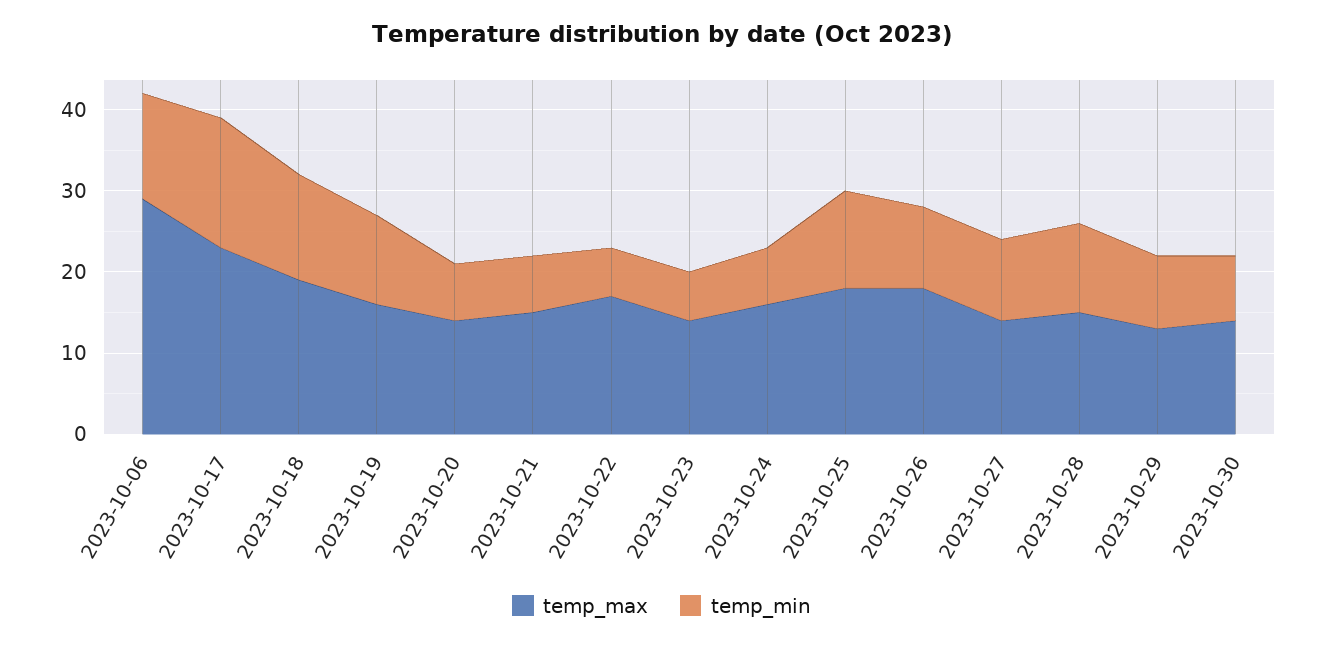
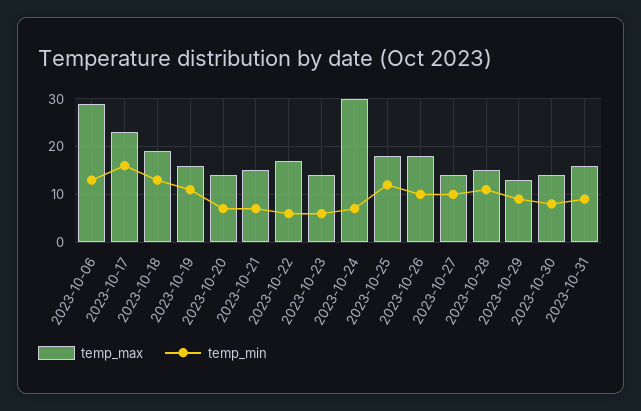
  {
    "temp_max": {
      "2023-10-06": 29,
      "2023-10-17": 23,
      "2023-10-18": 19,
      "2023-10-19": 16,
      "2023-10-20": 14,
      "2023-10-21": 15,
      "2023-10-22": 17,
      "2023-10-23": 14,
-     "2023-10-24": 16,
+     "2023-10-24": 30,
      "2023-10-25": 18,
      "2023-10-26": 18,
      "2023-10-27": 14,
      "2023-10-28": 15,
      "2023-10-29": 13,
-     "2023-10-30": 14
+     "2023-10-30": 14,
+     "2023-10-31": 15
    },
    "temp_min": {
      "2023-10-06": 13,
      "2023-10-17": 16,
      "2023-10-18": 13,
      "2023-10-19": 11,
      "2023-10-20": 7,
      "2023-10-21": 7,
      "2023-10-22": 6,
      "2023-10-23": 6,
      "2023-10-24": 7,
      "2023-10-25": 12,
      "2023-10-26": 10,
      "2023-10-27": 10,
      "2023-10-28": 11,
      "2023-10-29": 9,
-     "2023-10-30": 8
+     "2023-10-30": 8,
+     "2023-10-31": 10
    }
  }

